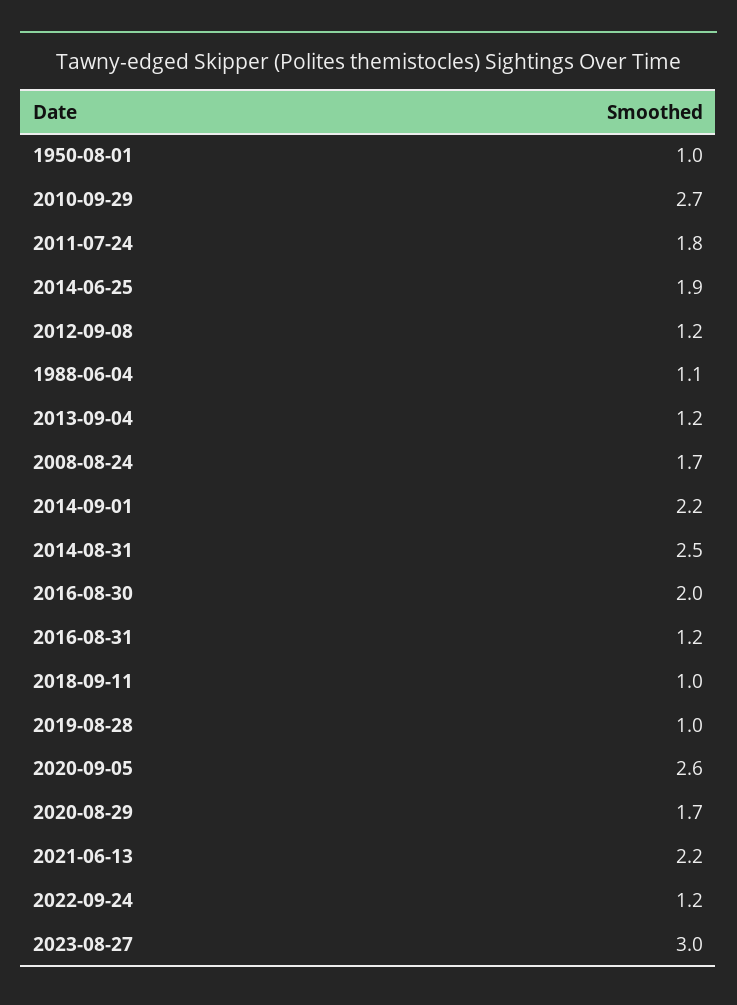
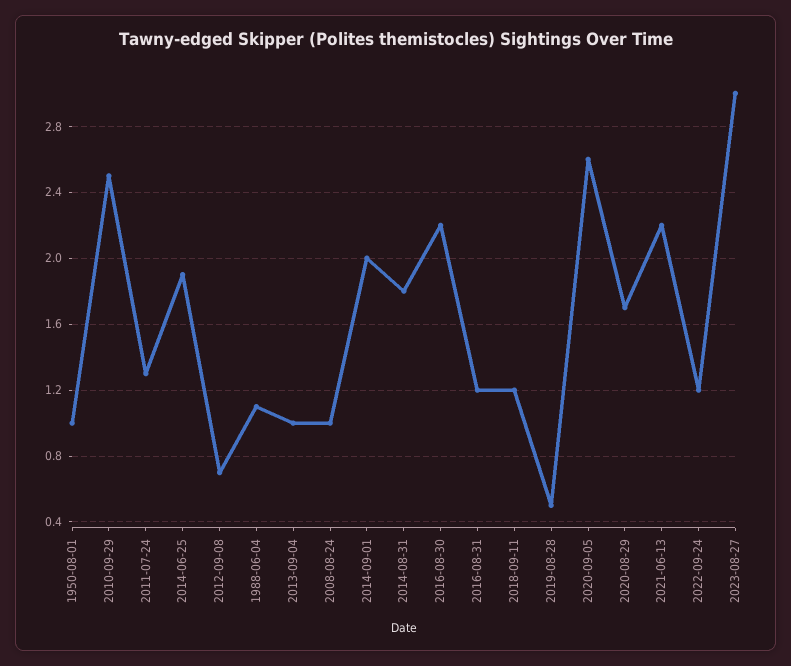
  {
    "1950-08-01": 1,
-   "2010-09-29": 2.7,
+   "2010-09-29": 2.5,
-   "2011-07-24": 1.8,
+   "2011-07-24": 1.3,
    "2014-06-25": 1.9,
-   "2012-09-08": 1.2,
+   "2012-09-08": 0.7,
    "1988-06-04": 1.1,
-   "2013-09-04": 1.2,
+   "2013-09-04": 1,
-   "2008-08-24": 1.7,
+   "2008-08-24": 1,
-   "2014-09-01": 2.2,
+   "2014-09-01": 2,
-   "2014-08-31": 2.5,
+   "2014-08-31": 1.8,
-   "2016-08-30": 2,
+   "2016-08-30": 2.2,
    "2016-08-31": 1.2,
-   "2018-09-11": 1,
+   "2018-09-11": 1.2,
-   "2019-08-28": 1,
+   "2019-08-28": 0.5,
    "2020-09-05": 2.6,
    "2020-08-29": 1.7,
    "2021-06-13": 2.2,
    "2022-09-24": 1.2,
    "2023-08-27": 3
  }

